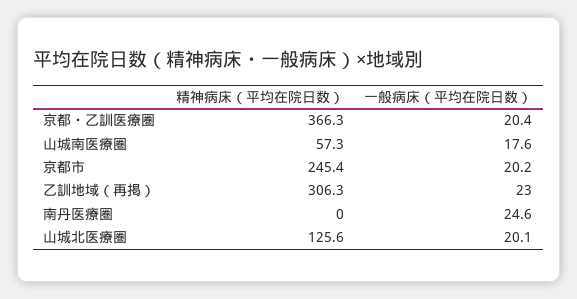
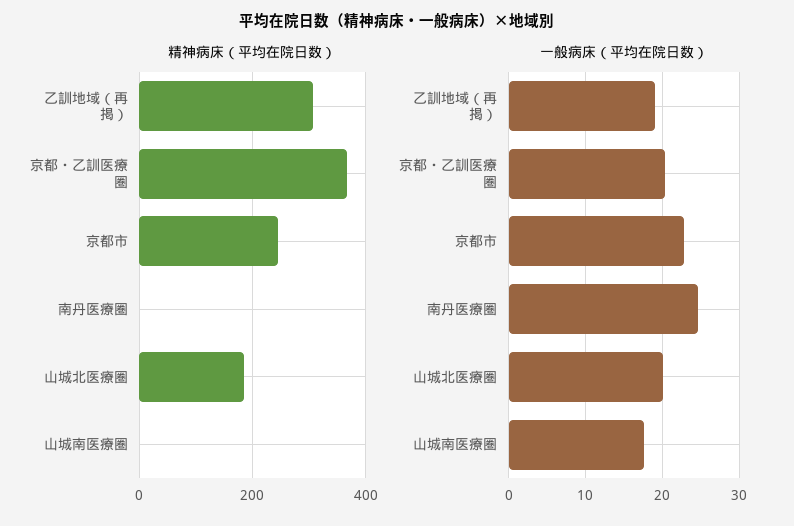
  {
    "精神病床（平均在院日数）": {
      "京都・乙訓医療圏": 366.3,
-     "山城南医療圏": 57.3,
+     "山城南医療圏": 0,
      "京都市": 245.4,
      "乙訓地域（再掲）": 306.3,
      "南丹医療圏": 0,
-     "山城北医療圏": 125.6
+     "山城北医療圏": 180
    },
    "一般病床（平均在院日数）": {
      "京都・乙訓医療圏": 20.4,
      "山城南医療圏": 17.6,
-     "京都市": 20.2,
+     "京都市": 23,
-     "乙訓地域（再掲）": 23,
+     "乙訓地域（再掲）": 19,
      "南丹医療圏": 24.6,
      "山城北医療圏": 20.1
    }
  }

